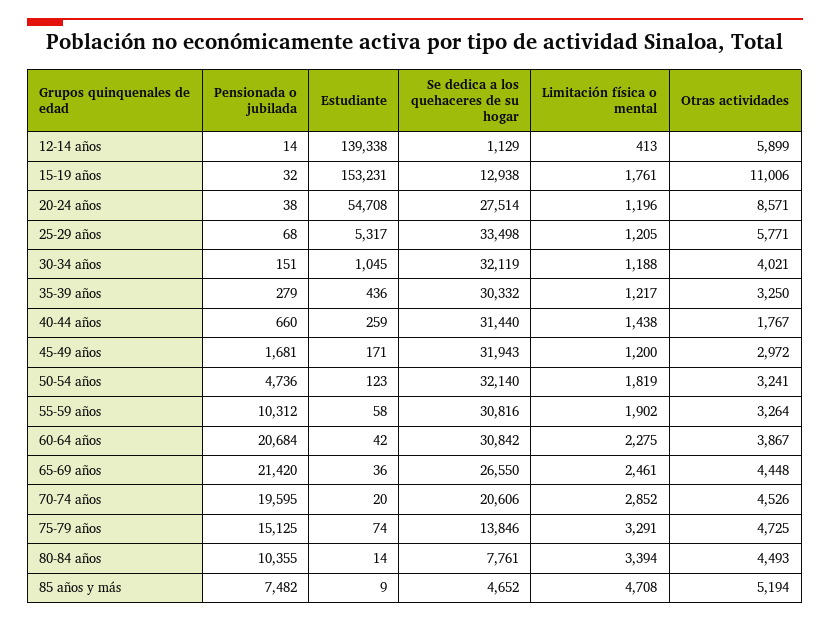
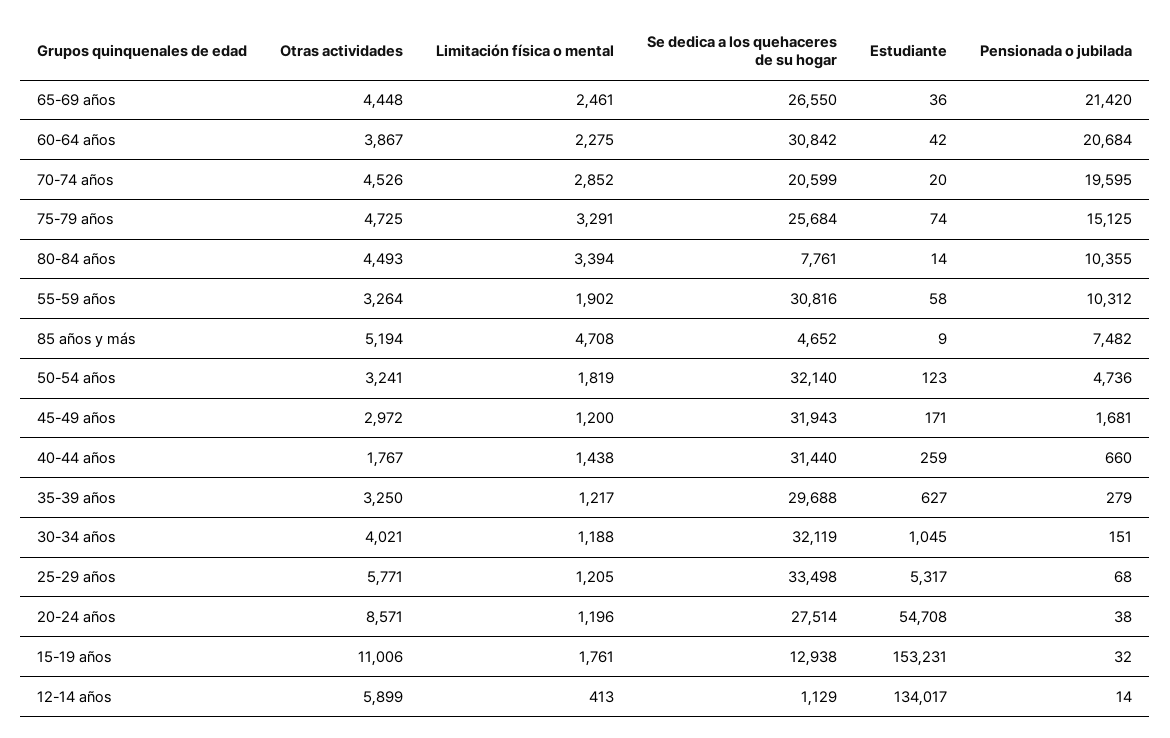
  {
    "Pensionada o jubilada": {
      "12-14 años": 14,
      "15-19 años": 32,
      "20-24 años": 38,
      "25-29 años": 68,
      "30-34 años": 151,
      "35-39 años": 279,
      "40-44 años": 660,
      "45-49 años": 1681,
      "50-54 años": 4736,
      "55-59 años": 10312,
      "60-64 años": 20684,
      "65-69 años": 21420,
      "70-74 años": 19595,
      "75-79 años": 15125,
      "80-84 años": 10355,
      "85 años y más": 7482
    },
    "Estudiante": {
-     "12-14 años": 139338,
+     "12-14 años": 134017,
      "15-19 años": 153231,
      "20-24 años": 54708,
      "25-29 años": 5317,
      "30-34 años": 1045,
-     "35-39 años": 436,
+     "35-39 años": 627,
      "40-44 años": 259,
      "45-49 años": 171,
      "50-54 años": 123,
      "55-59 años": 58,
      "60-64 años": 42,
      "65-69 años": 36,
      "70-74 años": 20,
      "75-79 años": 74,
      "80-84 años": 14,
      "85 años y más": 9
    },
    "Se dedica a los quehaceres de su hogar": {
      "12-14 años": 1129,
      "15-19 años": 12938,
      "20-24 años": 27514,
      "25-29 años": 33498,
      "30-34 años": 32119,
-     "35-39 años": 30332,
+     "35-39 años": 29688,
      "40-44 años": 31440,
      "45-49 años": 31943,
      "50-54 años": 32140,
      "55-59 años": 30816,
      "60-64 años": 30842,
      "65-69 años": 26550,
-     "70-74 años": 20606,
+     "70-74 años": 20599,
-     "75-79 años": 13846,
+     "75-79 años": 25684,
      "80-84 años": 7761,
      "85 años y más": 4652
    },
    "Limitación física o mental": {
      "12-14 años": 413,
      "15-19 años": 1761,
      "20-24 años": 1196,
      "25-29 años": 1205,
      "30-34 años": 1188,
      "35-39 años": 1217,
      "40-44 años": 1438,
      "45-49 años": 1200,
      "50-54 años": 1819,
      "55-59 años": 1902,
      "60-64 años": 2275,
      "65-69 años": 2461,
      "70-74 años": 2852,
      "75-79 años": 3291,
      "80-84 años": 3394,
      "85 años y más": 4708
    },
    "Otras actividades": {
      "12-14 años": 5899,
      "15-19 años": 11006,
      "20-24 años": 8571,
      "25-29 años": 5771,
      "30-34 años": 4021,
      "35-39 años": 3250,
      "40-44 años": 1767,
      "45-49 años": 2972,
      "50-54 años": 3241,
      "55-59 años": 3264,
      "60-64 años": 3867,
      "65-69 años": 4448,
      "70-74 años": 4526,
      "75-79 años": 4725,
      "80-84 años": 4493,
      "85 años y más": 5194
    }
  }

